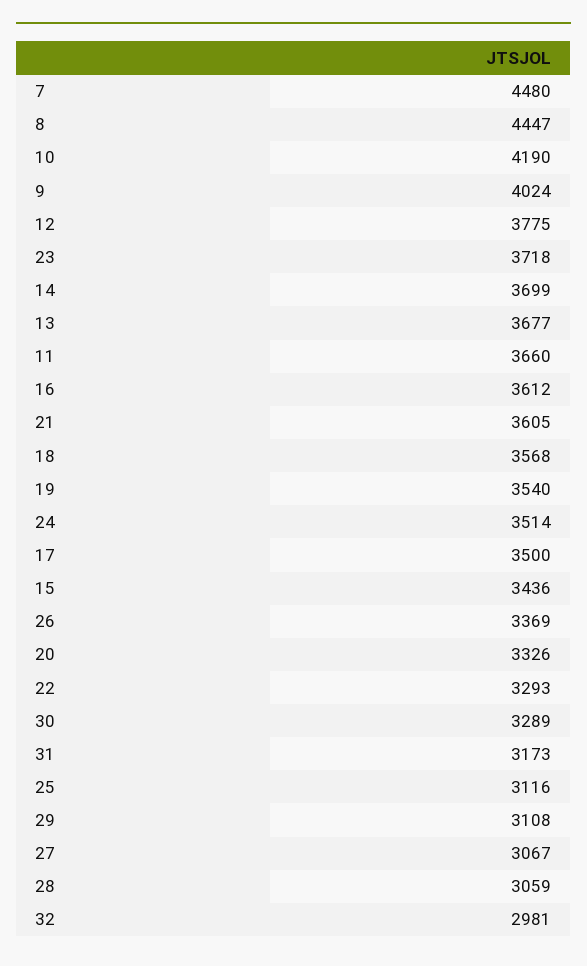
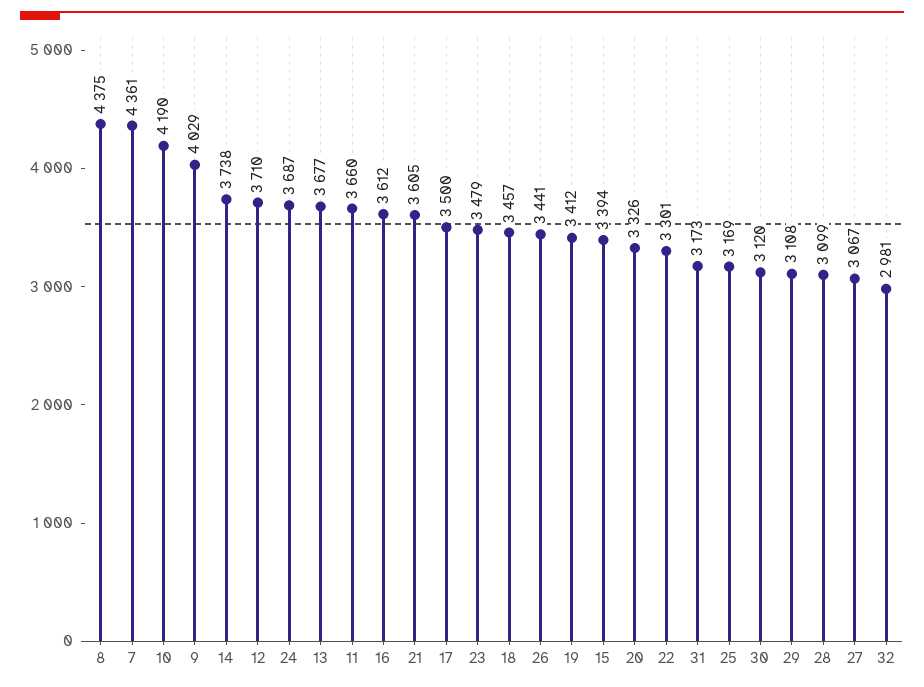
  {
-   "7": 4480,
+   "7": 4361,
-   "8": 4447,
+   "8": 4375,
    "10": 4190,
-   "9": 4024,
+   "9": 4029,
-   "12": 3775,
+   "12": 3710,
-   "23": 3718,
+   "23": 3479,
-   "14": 3699,
+   "14": 3738,
    "13": 3677,
    "11": 3660,
    "16": 3612,
    "21": 3605,
-   "18": 3568,
+   "18": 3457,
-   "19": 3540,
+   "19": 3412,
-   "24": 3514,
+   "24": 3687,
    "17": 3500,
-   "15": 3436,
+   "15": 3394,
-   "26": 3369,
+   "26": 3441,
    "20": 3326,
-   "22": 3293,
+   "22": 3301,
-   "30": 3289,
+   "30": 3120,
    "31": 3173,
-   "25": 3116,
+   "25": 3169,
    "29": 3108,
    "27": 3067,
-   "28": 3059,
+   "28": 3099,
    "32": 2981
  }

